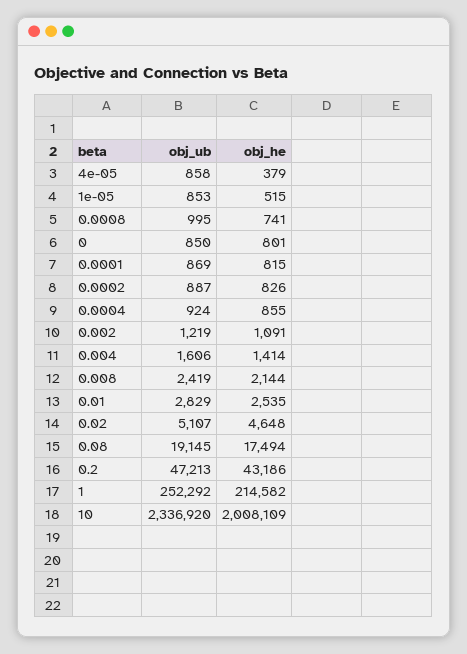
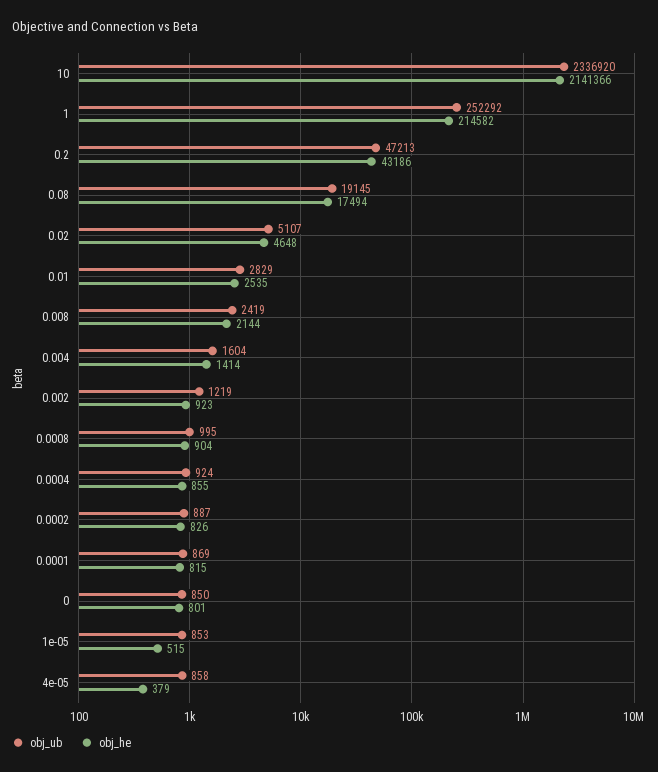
  {
    "obj_ub": {
      "4e-05": 858,
      "1e-05": 853,
      "0.0008": 995,
      "0": 850,
      "0.0001": 869,
      "0.0002": 887,
      "0.0004": 924,
      "0.002": 1219,
-     "0.004": 1606,
+     "0.004": 1604,
      "0.008": 2419,
      "0.01": 2829,
      "0.02": 5107,
      "0.08": 19145,
      "0.2": 47213,
      "1": 252292,
      "10": 2336920
    },
    "obj_he": {
      "4e-05": 379,
      "1e-05": 515,
-     "0.0008": 741,
+     "0.0008": 904,
      "0": 801,
      "0.0001": 815,
      "0.0002": 826,
      "0.0004": 855,
-     "0.002": 1091,
+     "0.002": 923,
      "0.004": 1414,
      "0.008": 2144,
      "0.01": 2535,
      "0.02": 4648,
      "0.08": 17494,
      "0.2": 43186,
      "1": 214582,
-     "10": 2008109
+     "10": 2141366
    }
  }

